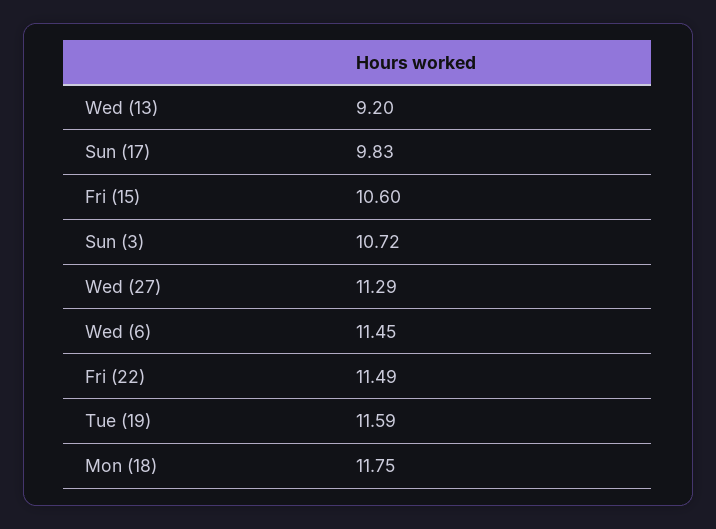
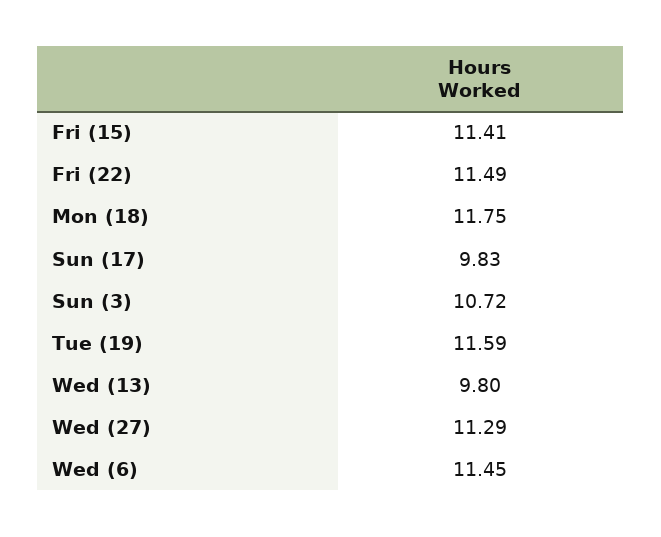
  {
-   "Wed (13)": 9.2,
+   "Wed (13)": 9.8,
    "Sun (17)": 9.83,
-   "Fri (15)": 10.6,
+   "Fri (15)": 11.41,
    "Sun (3)": 10.72,
    "Wed (27)": 11.29,
    "Wed (6)": 11.45,
    "Fri (22)": 11.49,
    "Tue (19)": 11.59,
    "Mon (18)": 11.75
  }

